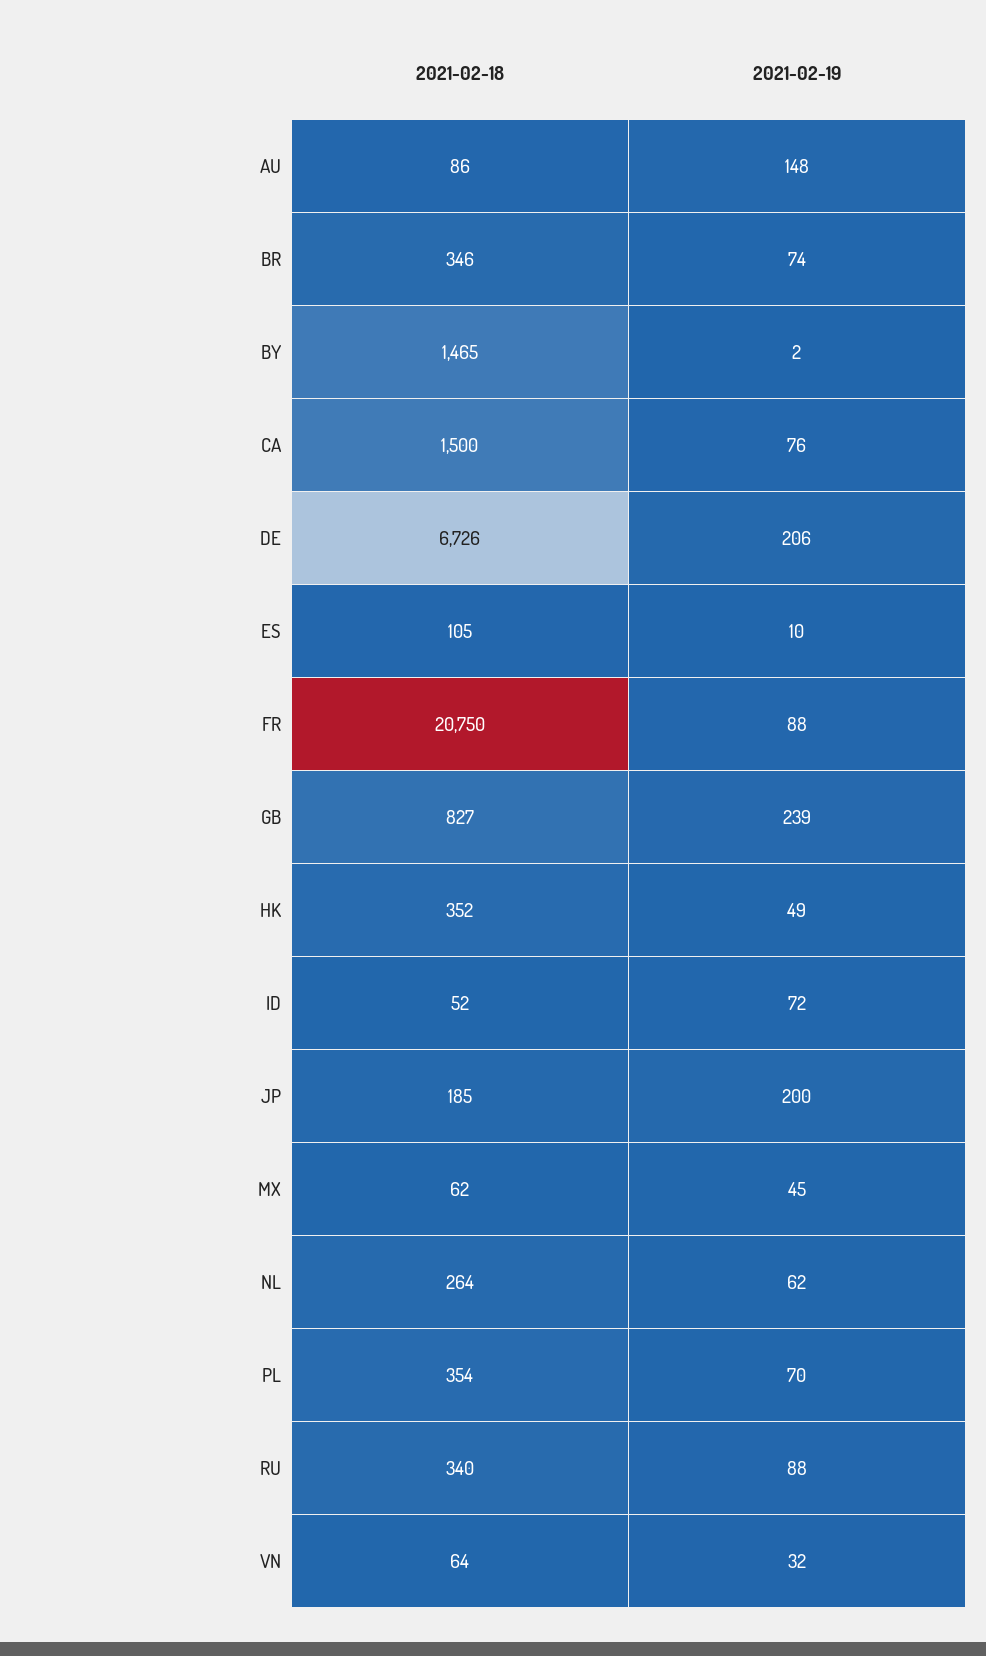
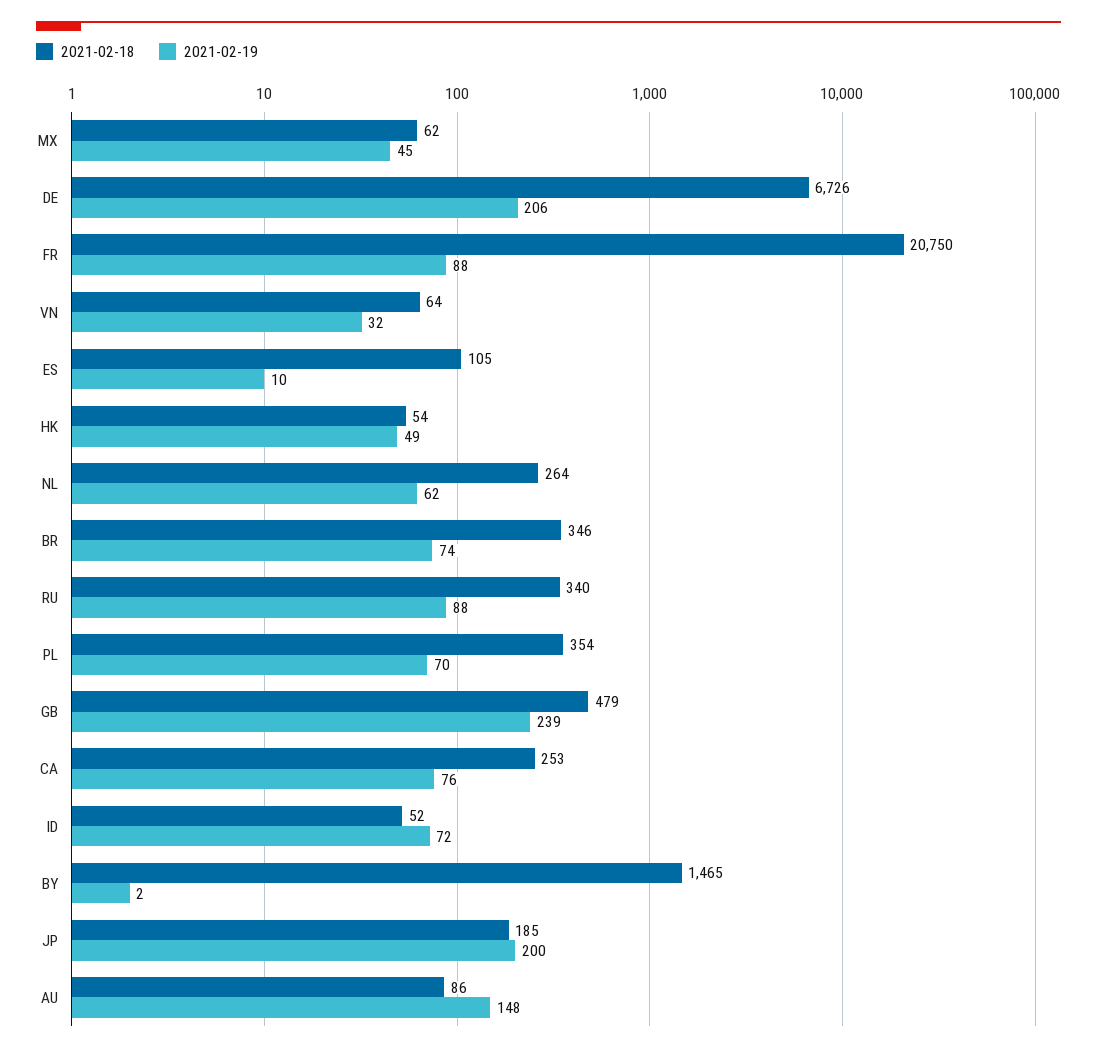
  {
    "2021-02-18": {
      "AU": 86,
      "BR": 346,
      "BY": 1465,
-     "CA": 1500,
+     "CA": 253,
      "DE": 6726,
      "ES": 105,
      "FR": 20750,
-     "GB": 827,
+     "GB": 479,
-     "HK": 352,
+     "HK": 54,
      "ID": 52,
      "JP": 185,
      "MX": 62,
      "NL": 264,
      "PL": 354,
      "RU": 340,
      "VN": 64
    },
    "2021-02-19": {
      "AU": 148,
      "BR": 74,
      "BY": 2,
      "CA": 76,
      "DE": 206,
      "ES": 10,
      "FR": 88,
      "GB": 239,
      "HK": 49,
      "ID": 72,
      "JP": 200,
      "MX": 45,
      "NL": 62,
      "PL": 70,
      "RU": 88,
      "VN": 32
    }
  }

